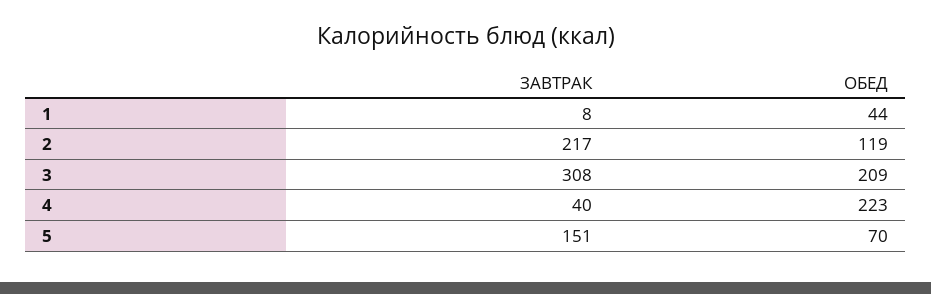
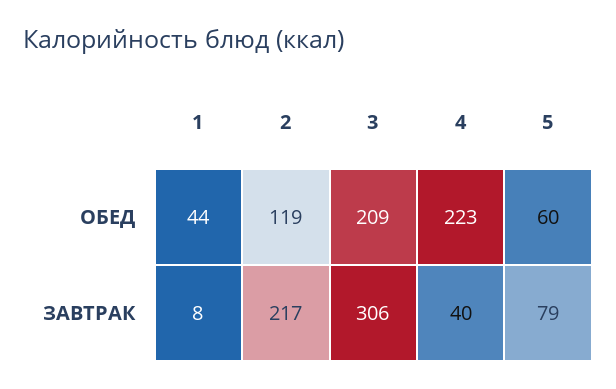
  {
    "ЗАВТРАК": {
      "1": 8,
      "2": 217,
-     "3": 308,
+     "3": 306,
      "4": 40,
-     "5": 151
+     "5": 79
    },
    "ОБЕД": {
      "1": 44,
      "2": 119,
      "3": 209,
      "4": 223,
-     "5": 70
+     "5": 60
    }
  }

